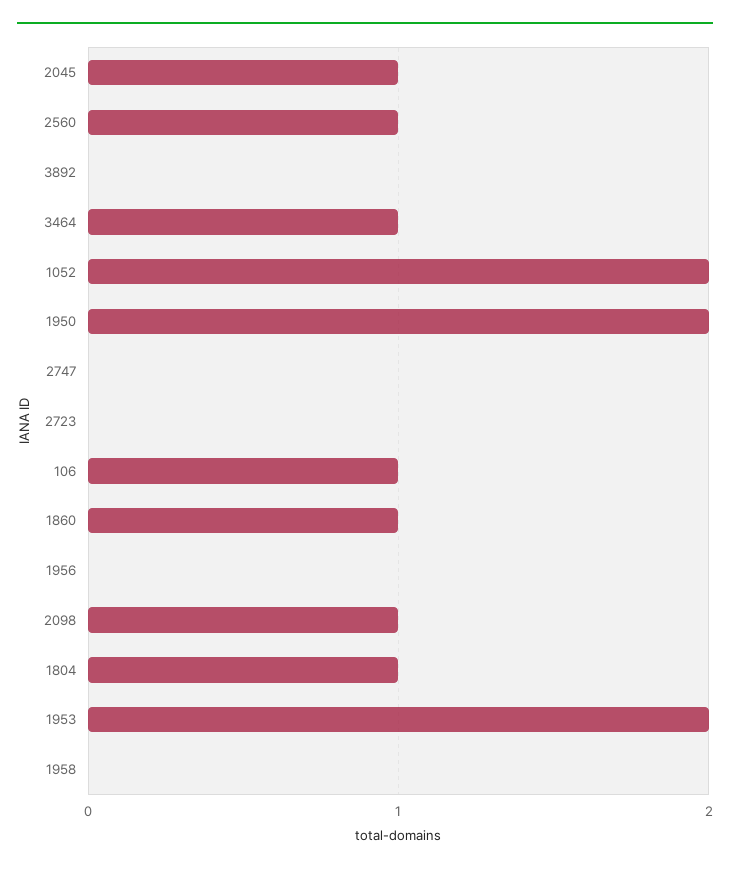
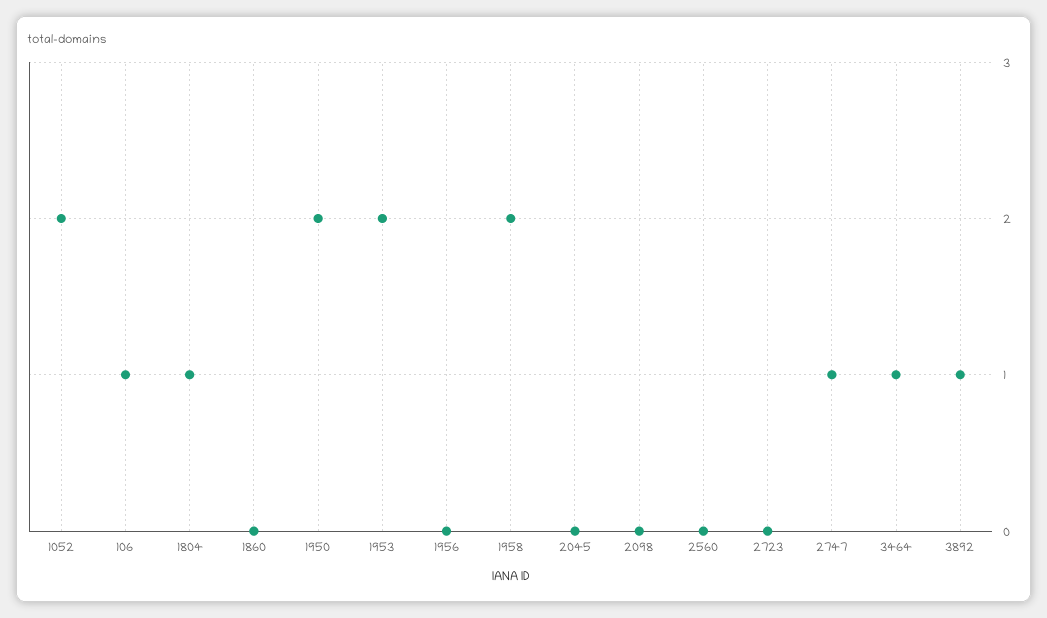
  {
-   "2045": 1,
+   "2045": 0,
-   "2560": 1,
+   "2560": 0,
-   "3892": 0,
+   "3892": 1,
    "3464": 1,
    "1052": 2,
    "1950": 2,
-   "2747": 0,
+   "2747": 1,
    "2723": 0,
    "106": 1,
-   "1860": 1,
+   "1860": 0,
    "1956": 0,
-   "2098": 1,
+   "2098": 0,
    "1804": 1,
    "1953": 2,
-   "1958": 0
+   "1958": 2
  }

